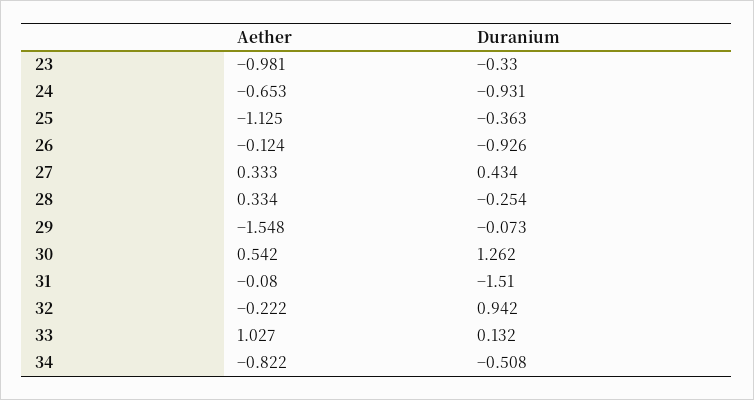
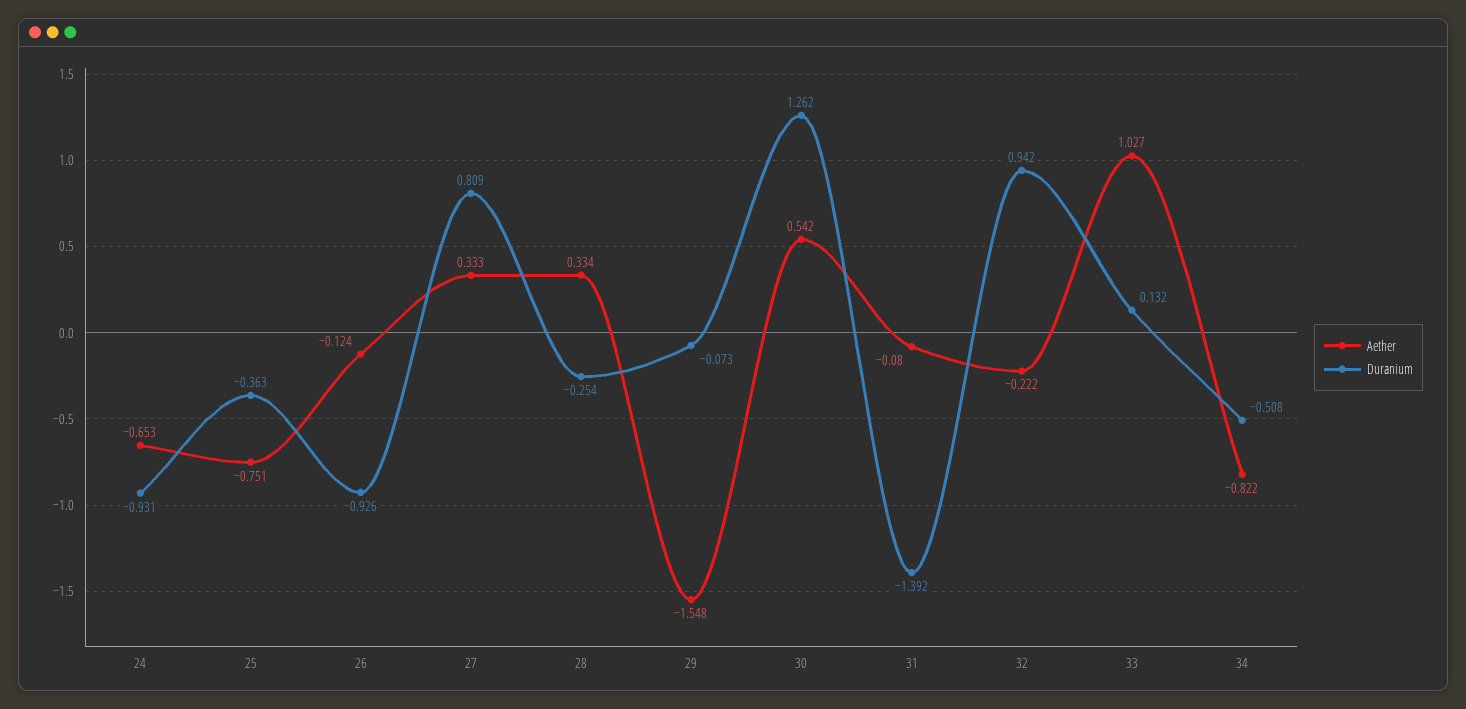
  {
    "Aether": {
-     "23": -0.981,
      "24": -0.653,
-     "25": -1.125,
+     "25": -0.751,
      "26": -0.124,
      "27": 0.333,
      "28": 0.334,
      "29": -1.548,
      "30": 0.542,
      "31": -0.08,
      "32": -0.222,
      "33": 1.027,
      "34": -0.822
    },
    "Duranium": {
-     "23": -0.33,
      "24": -0.931,
      "25": -0.363,
      "26": -0.926,
-     "27": 0.434,
+     "27": 0.809,
      "28": -0.254,
      "29": -0.073,
      "30": 1.262,
-     "31": -1.51,
+     "31": -1.392,
      "32": 0.942,
      "33": 0.132,
      "34": -0.508
    }
  }

